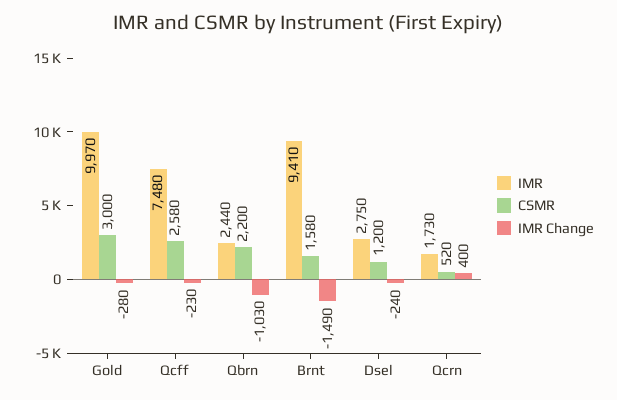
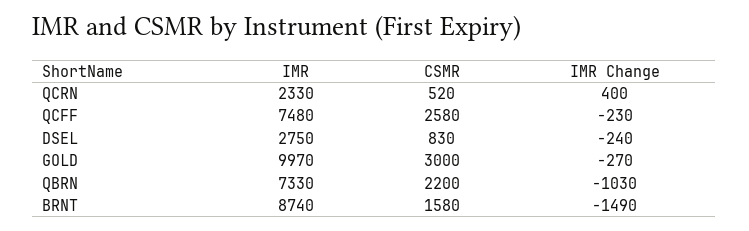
  {
    "IMR": {
      "Gold": 9970,
      "Qcff": 7480,
-     "Qbrn": 2440,
+     "Qbrn": 7330,
-     "Brnt": 9410,
+     "Brnt": 8740,
      "Dsel": 2750,
-     "Qcrn": 1730
+     "Qcrn": 2330
    },
    "CSMR": {
      "Gold": 3000,
      "Qcff": 2580,
      "Qbrn": 2200,
      "Brnt": 1580,
-     "Dsel": 1200,
+     "Dsel": 830,
      "Qcrn": 520
    },
    "IMR Change": {
-     "Gold": -280,
+     "Gold": -270,
      "Qcff": -230,
      "Qbrn": -1030,
      "Brnt": -1490,
      "Dsel": -240,
      "Qcrn": 400
    }
  }

